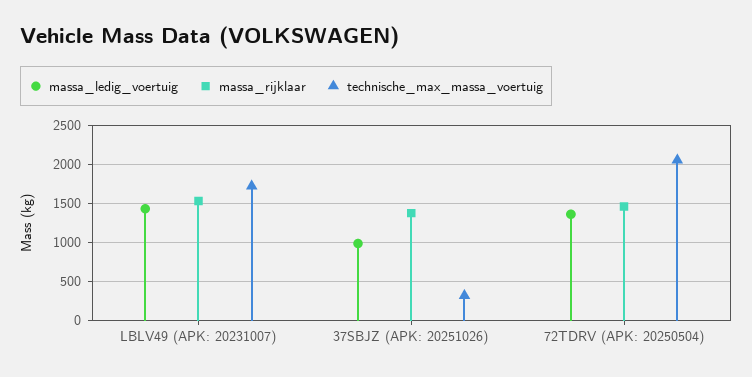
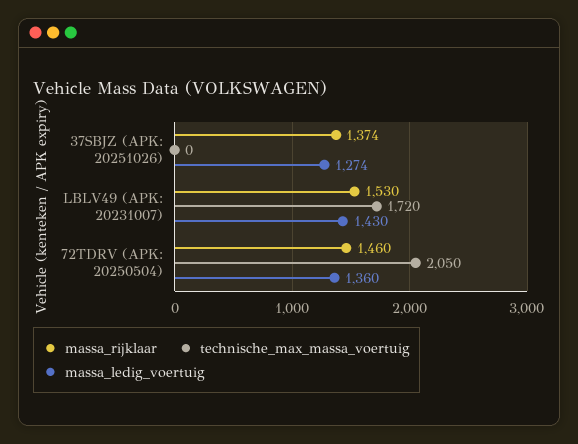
  {
    "massa_ledig_voertuig": {
      "LBLV49 (APK: 20231007)": 1430,
-     "37SBJZ (APK: 20251026)": 1000,
+     "37SBJZ (APK: 20251026)": 1274,
      "72TDRV (APK: 20250504)": 1360
    },
    "massa_rijklaar": {
      "LBLV49 (APK: 20231007)": 1530,
      "37SBJZ (APK: 20251026)": 1374,
      "72TDRV (APK: 20250504)": 1460
    },
    "technische_max_massa_voertuig": {
      "LBLV49 (APK: 20231007)": 1720,
-     "37SBJZ (APK: 20251026)": 300,
+     "37SBJZ (APK: 20251026)": 0,
      "72TDRV (APK: 20250504)": 2050
    }
  }

